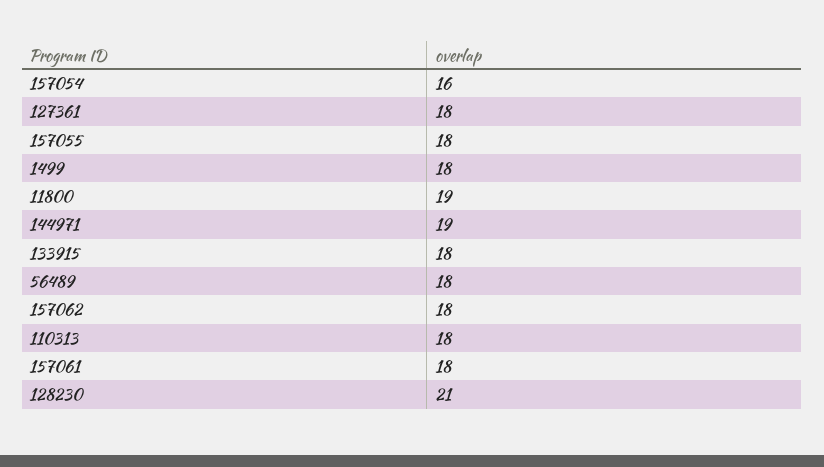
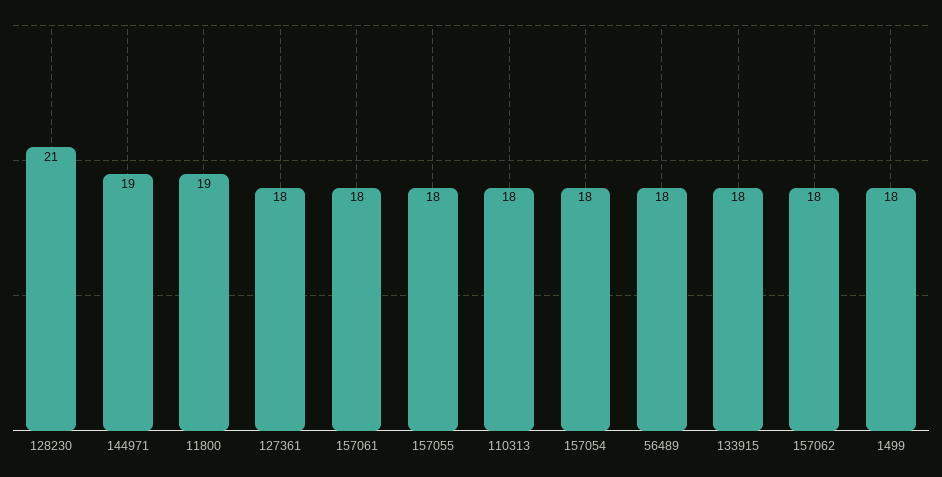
  {
-   "157054": 16,
+   "157054": 18,
    "127361": 18,
    "157055": 18,
    "1499": 18,
    "11800": 19,
    "144971": 19,
    "133915": 18,
    "56489": 18,
    "157062": 18,
    "110313": 18,
    "157061": 18,
    "128230": 21
  }

